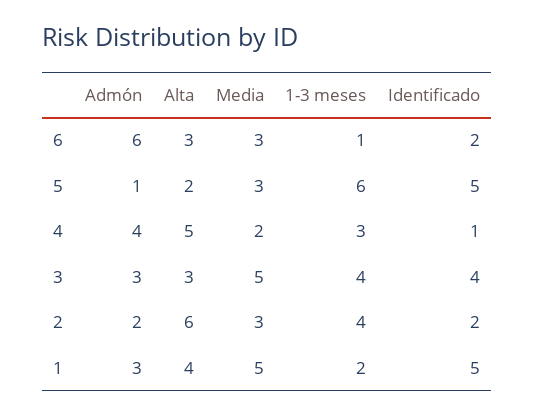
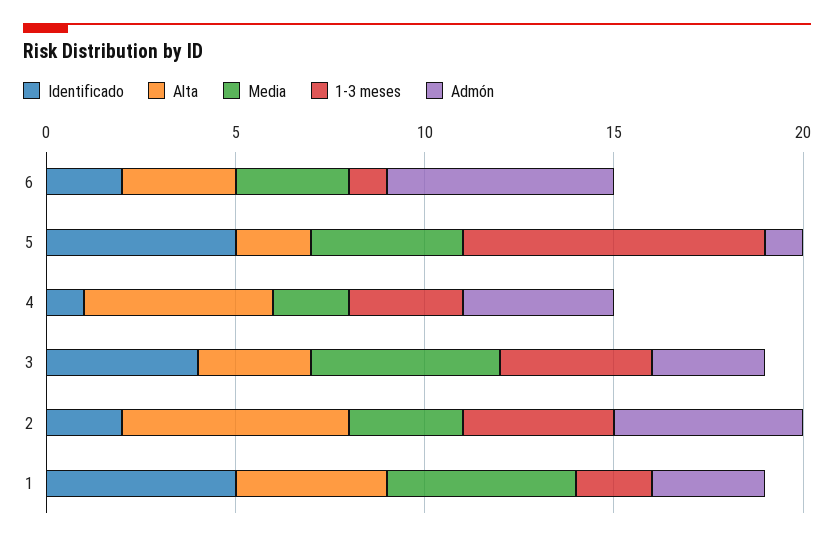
  {
    "Admón": {
      "6": 6,
      "5": 1,
      "4": 4,
      "3": 3,
-     "2": 2,
+     "2": 5,
      "1": 3
    },
    "Alta": {
      "6": 3,
      "5": 2,
      "4": 5,
      "3": 3,
      "2": 6,
      "1": 4
    },
    "Media": {
      "6": 3,
-     "5": 3,
+     "5": 4,
      "4": 2,
      "3": 5,
      "2": 3,
      "1": 5
    },
    "1-3 meses": {
      "6": 1,
-     "5": 6,
+     "5": 8,
      "4": 3,
      "3": 4,
      "2": 4,
      "1": 2
    },
    "Identificado": {
      "6": 2,
      "5": 5,
      "4": 1,
      "3": 4,
      "2": 2,
      "1": 5
    }
  }

